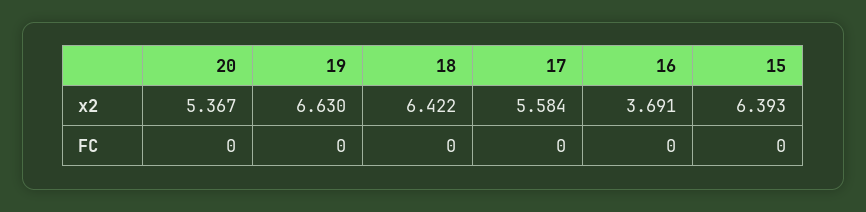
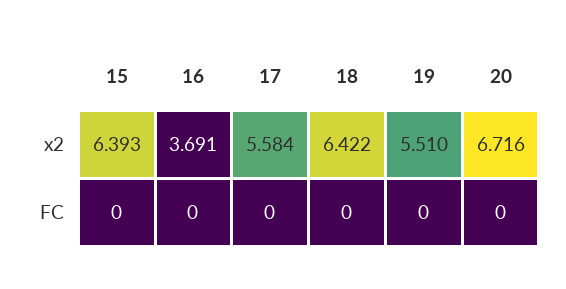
  {
    "20": {
-     "x2": 5.367,
+     "x2": 6.716,
      "FC": 0
    },
    "19": {
-     "x2": 6.63,
+     "x2": 5.51,
      "FC": 0
    },
    "18": {
      "x2": 6.422,
      "FC": 0
    },
    "17": {
      "x2": 5.584,
      "FC": 0
    },
    "16": {
      "x2": 3.691,
      "FC": 0
    },
    "15": {
      "x2": 6.393,
      "FC": 0
    }
  }

